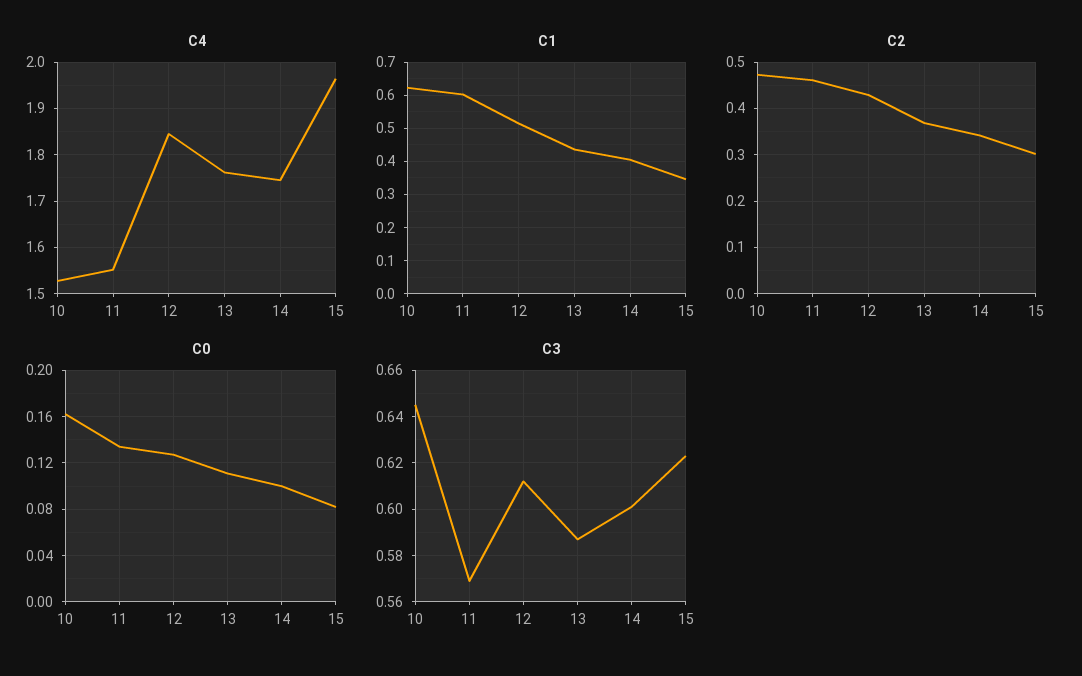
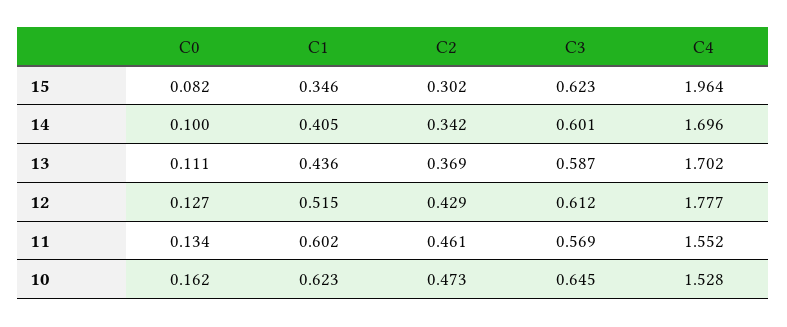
  {
    "C4": {
      "10": 1.528,
      "11": 1.552,
-     "12": 1.84,
+     "12": 1.777,
-     "13": 1.76,
+     "13": 1.702,
-     "14": 1.74,
+     "14": 1.696,
      "15": 1.964
    },
    "C1": {
      "10": 0.623,
      "11": 0.602,
      "12": 0.515,
      "13": 0.436,
      "14": 0.405,
      "15": 0.346
    },
    "C2": {
      "10": 0.473,
      "11": 0.461,
      "12": 0.429,
      "13": 0.369,
      "14": 0.342,
      "15": 0.302
    },
    "C0": {
      "10": 0.162,
      "11": 0.134,
      "12": 0.127,
      "13": 0.111,
      "14": 0.1,
      "15": 0.082
    },
    "C3": {
      "10": 0.645,
      "11": 0.569,
      "12": 0.612,
      "13": 0.587,
      "14": 0.601,
      "15": 0.623
    }
  }

